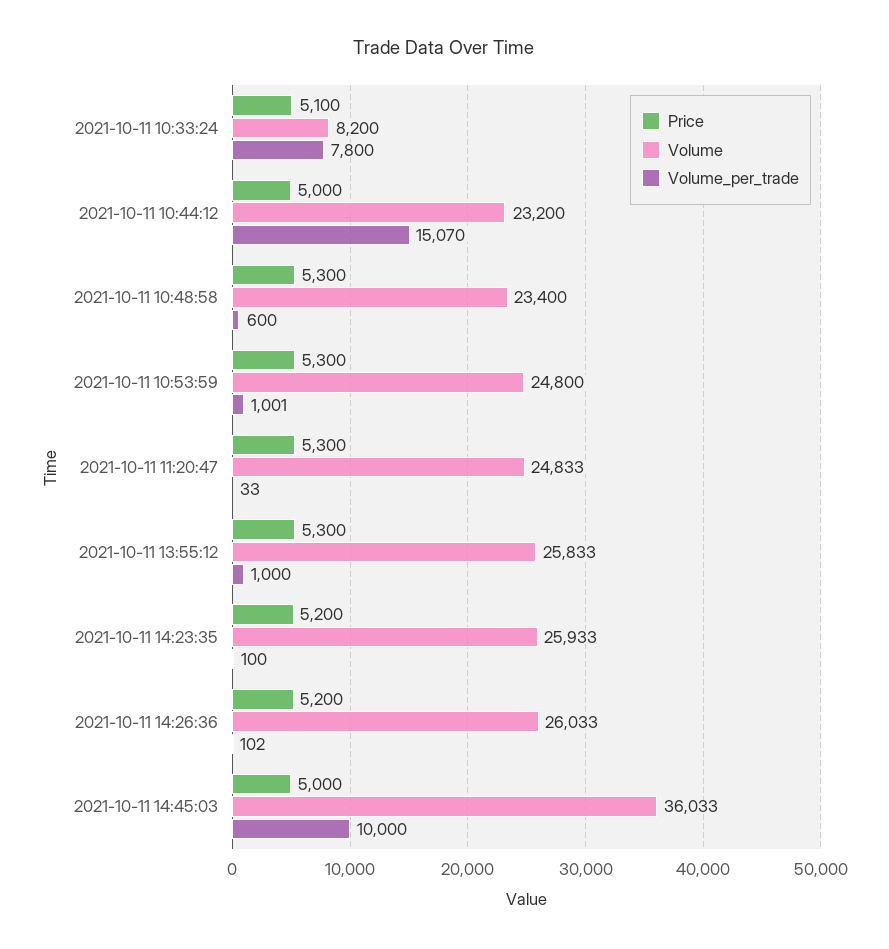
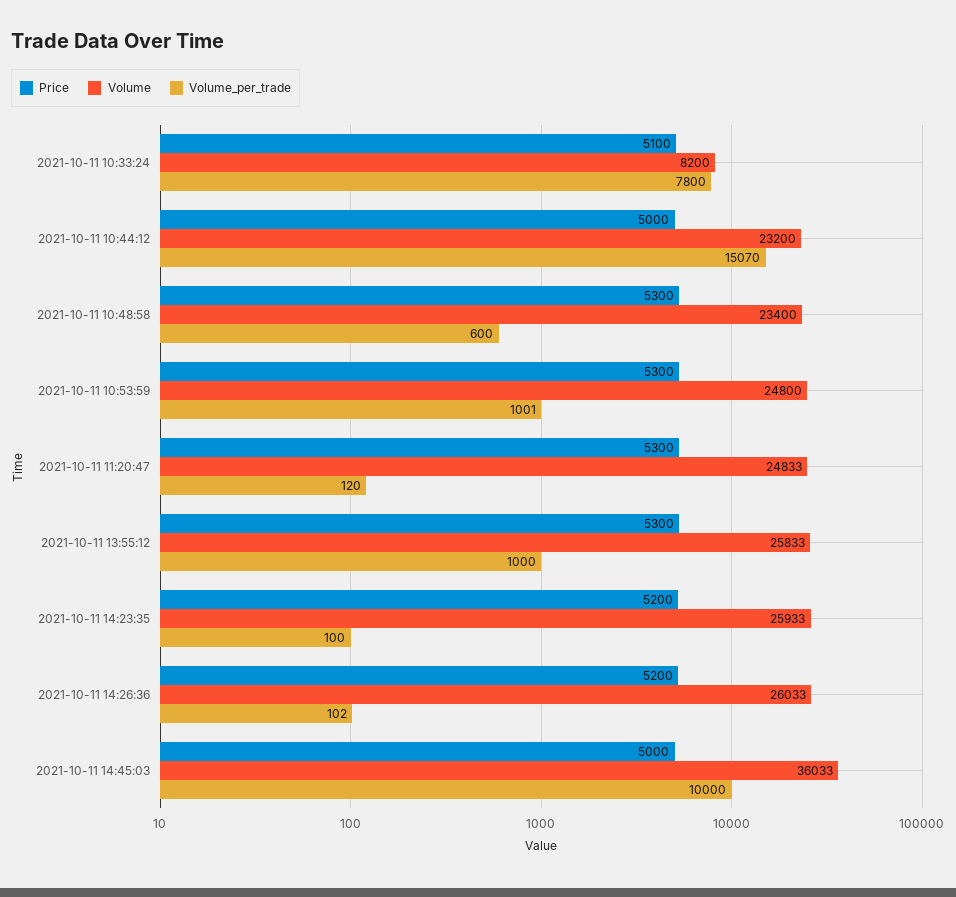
  {
    "Price": {
      "2021-10-11 10:33:24": 5100,
      "2021-10-11 10:44:12": 5000,
      "2021-10-11 10:48:58": 5300,
      "2021-10-11 10:53:59": 5300,
      "2021-10-11 11:20:47": 5300,
      "2021-10-11 13:55:12": 5300,
      "2021-10-11 14:23:35": 5200,
      "2021-10-11 14:26:36": 5200,
      "2021-10-11 14:45:03": 5000
    },
    "Volume": {
      "2021-10-11 10:33:24": 8200,
      "2021-10-11 10:44:12": 23200,
      "2021-10-11 10:48:58": 23400,
      "2021-10-11 10:53:59": 24800,
      "2021-10-11 11:20:47": 24833,
      "2021-10-11 13:55:12": 25833,
      "2021-10-11 14:23:35": 25933,
      "2021-10-11 14:26:36": 26033,
      "2021-10-11 14:45:03": 36033
    },
    "Volume_per_trade": {
      "2021-10-11 10:33:24": 7800,
      "2021-10-11 10:44:12": 15070,
      "2021-10-11 10:48:58": 600,
      "2021-10-11 10:53:59": 1001,
-     "2021-10-11 11:20:47": 33,
+     "2021-10-11 11:20:47": 120,
      "2021-10-11 13:55:12": 1000,
      "2021-10-11 14:23:35": 100,
      "2021-10-11 14:26:36": 102,
      "2021-10-11 14:45:03": 10000
    }
  }

